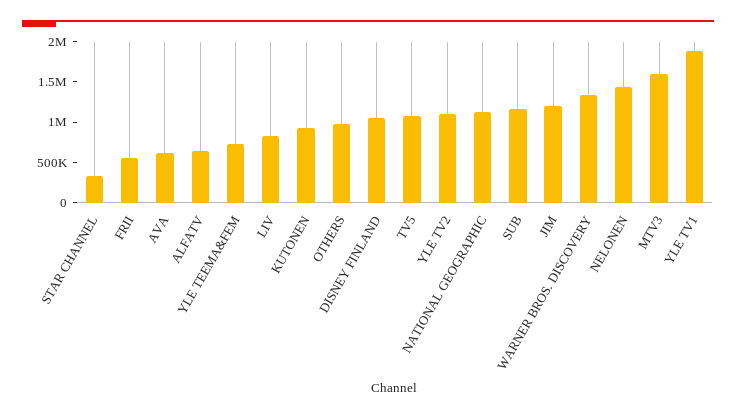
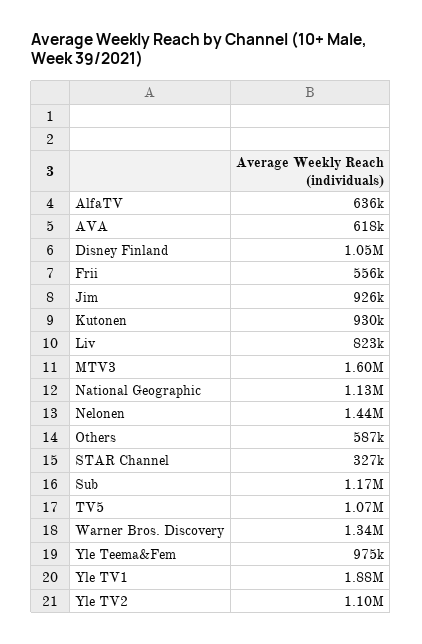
  {
    "STAR CHANNEL": 327000,
    "FRII": 556000,
    "AVA": 618000,
    "ALFATV": 636000,
-   "YLE TEEMA&FEM": 700000,
+   "YLE TEEMA&FEM": 975000,
    "LIV": 823000,
    "KUTONEN": 930000,
-   "OTHERS": 1000000,
+   "OTHERS": 587000,
    "DISNEY FINLAND": 1050000,
    "TV5": 1070000,
    "YLE TV2": 1100000,
    "NATIONAL GEOGRAPHIC": 1130000,
    "SUB": 1170000,
-   "JIM": 1200000,
+   "JIM": 926000,
    "WARNER BROS. DISCOVERY": 1340000,
    "NELONEN": 1440000,
    "MTV3": 1600000,
    "YLE TV1": 1880000
  }

